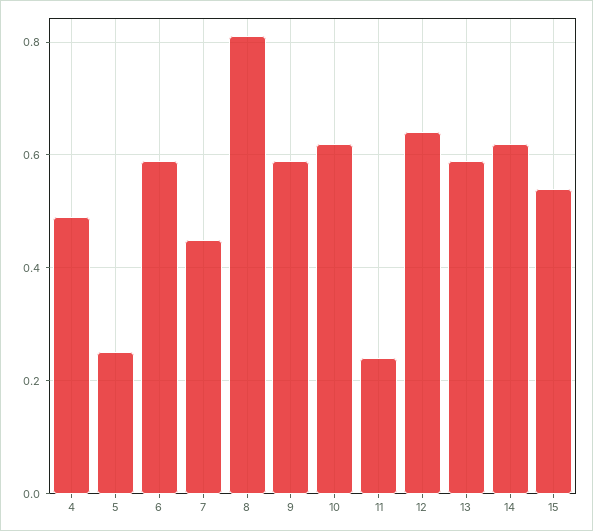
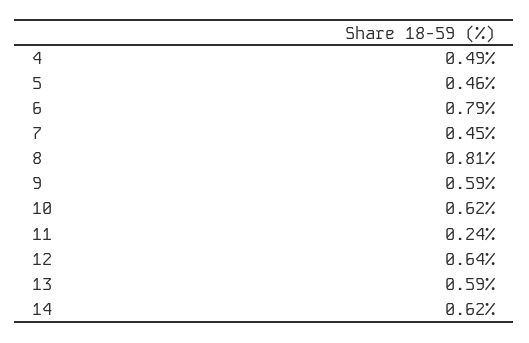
  {
    "4": 0.49,
-   "5": 0.25,
+   "5": 0.46,
-   "6": 0.6,
+   "6": 0.79,
    "7": 0.45,
    "8": 0.81,
    "9": 0.59,
    "10": 0.62,
    "11": 0.24,
    "12": 0.64,
    "13": 0.59,
-   "14": 0.62,
+   "14": 0.62
-   "15": 0.55
  }

